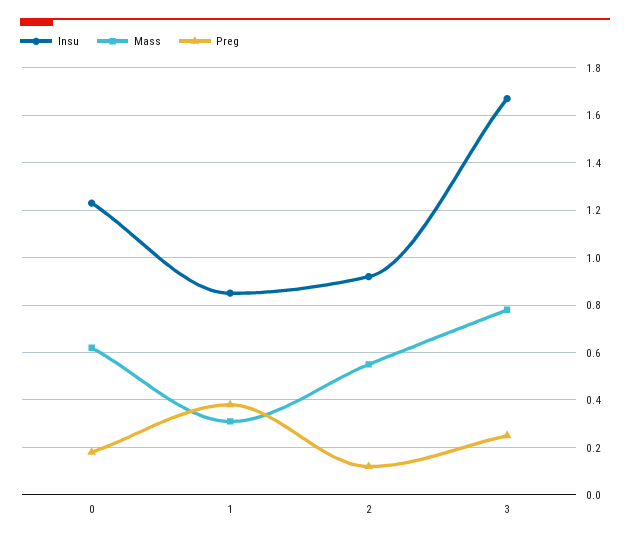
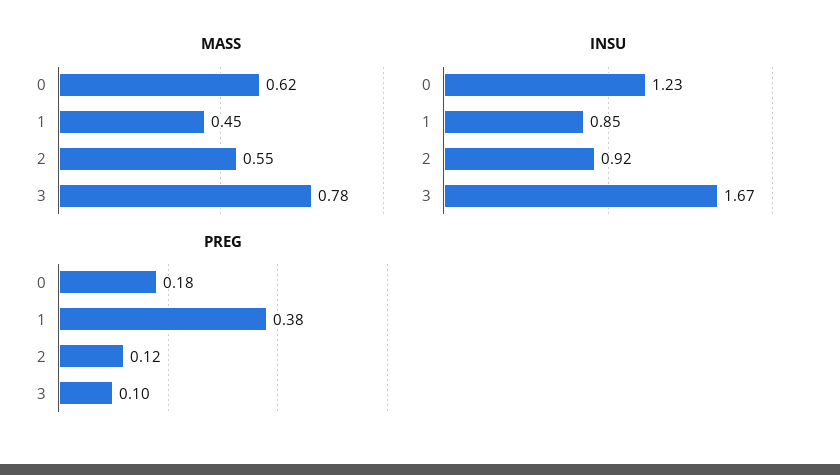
  {
    "Insu": {
      "0": 1.23,
      "1": 0.85,
      "2": 0.92,
      "3": 1.67
    },
    "Mass": {
      "0": 0.62,
-     "1": 0.3,
+     "1": 0.45,
      "2": 0.55,
      "3": 0.78
    },
    "Preg": {
      "0": 0.18,
      "1": 0.38,
      "2": 0.12,
-     "3": 0.25
+     "3": 0.1
    }
  }

